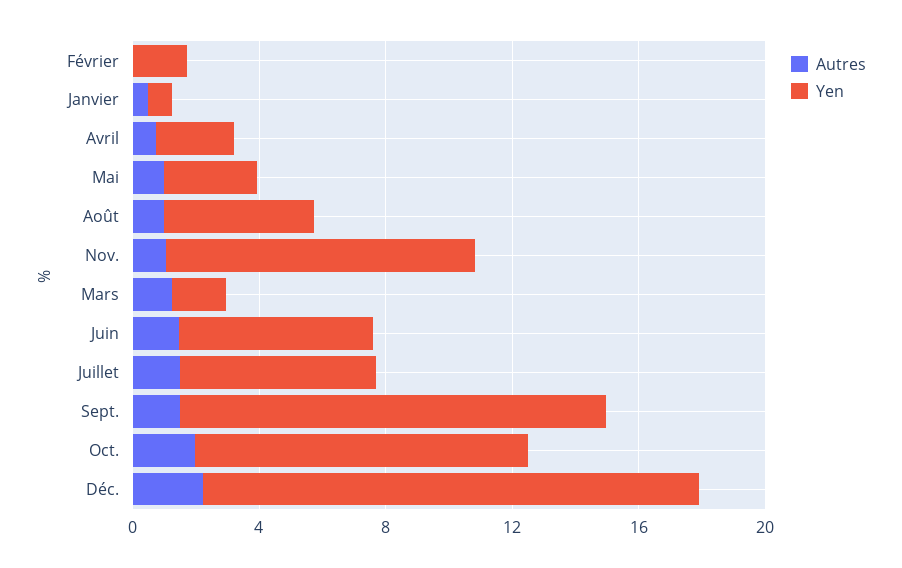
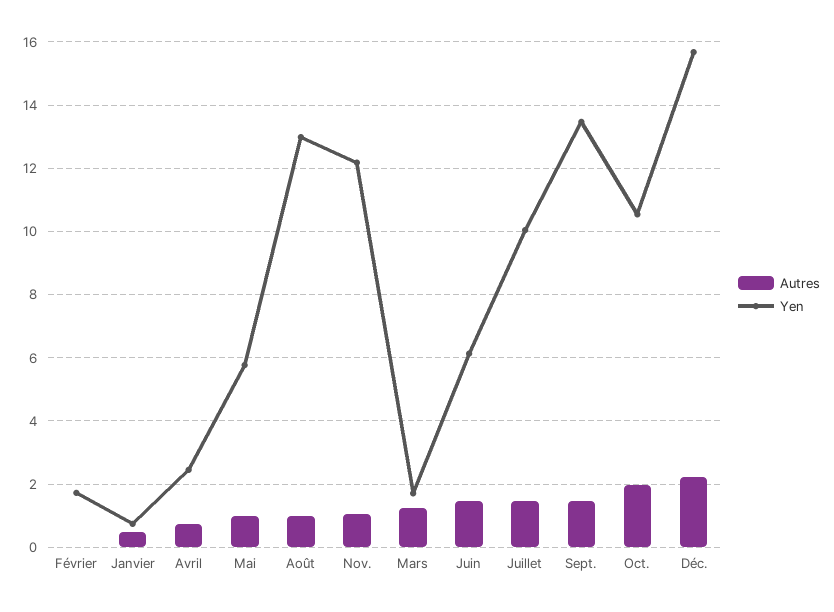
  {
    "Autres": {
      "Février": 0,
      "Janvier": 0.4,
      "Avril": 0.8,
      "Mai": 1,
      "Août": 1,
      "Nov.": 1,
      "Mars": 1.2,
      "Juin": 1.4,
      "Juillet": 1.4,
      "Sept.": 1.4,
      "Oct.": 2,
      "Déc.": 2.2
    },
    "Yen": {
      "Février": 1.8,
      "Janvier": 0.8,
      "Avril": 2.4,
-     "Mai": 3,
+     "Mai": 5.8,
-     "Août": 5,
+     "Août": 13,
-     "Nov.": 10,
+     "Nov.": 12.2,
      "Mars": 1.8,
      "Juin": 6.2,
-     "Juillet": 6,
+     "Juillet": 10,
      "Sept.": 13.4,
      "Oct.": 10.6,
      "Déc.": 15.6
    }
  }

